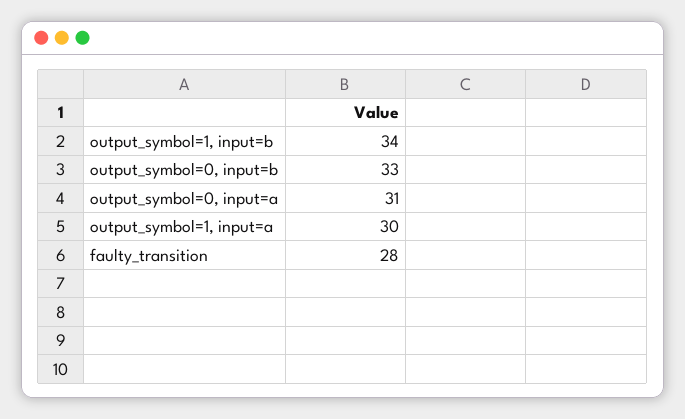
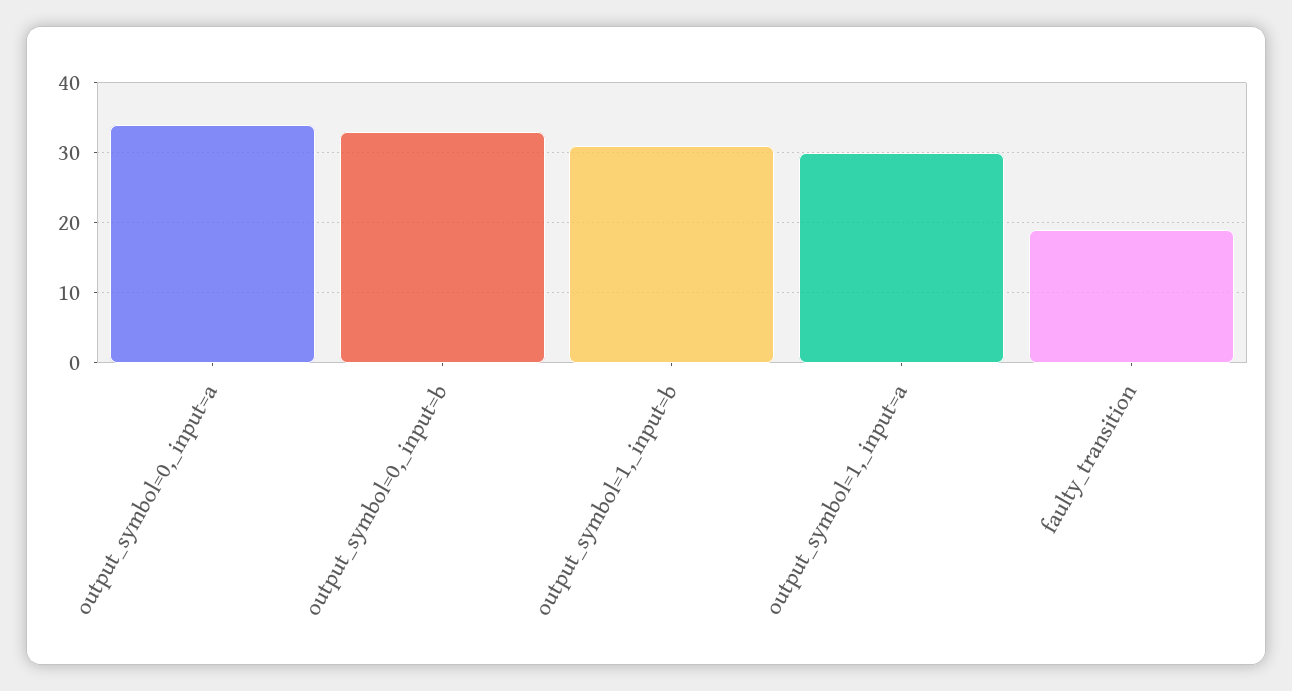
  {
-   "output_symbol=1, input=b": 34,
+   "output_symbol=1, input=b": 31,
    "output_symbol=0, input=b": 33,
-   "output_symbol=0, input=a": 31,
+   "output_symbol=0, input=a": 34,
    "output_symbol=1, input=a": 30,
-   "faulty_transition": 28
+   "faulty_transition": 19
  }

